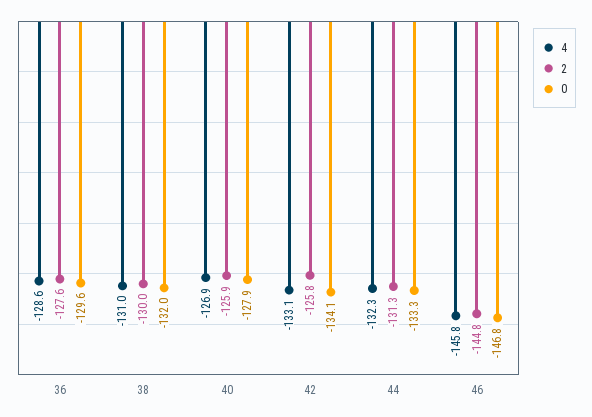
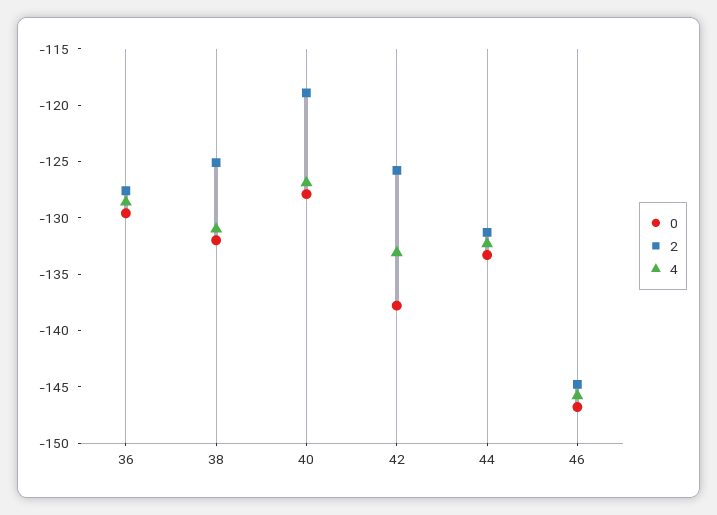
  {
    "4": {
      "36": -128.6,
      "38": -131,
      "40": -126.9,
      "42": -133.1,
      "44": -132.3,
      "46": -145.8
    },
    "2": {
      "36": -127.6,
-     "38": -130,
+     "38": -125,
-     "40": -125.9,
+     "40": -119,
      "42": -125.8,
      "44": -131.3,
      "46": -144.8
    },
    "0": {
      "36": -129.6,
      "38": -132,
      "40": -127.9,
-     "42": -134.1,
+     "42": -138,
      "44": -133.3,
      "46": -146.8
    }
  }

